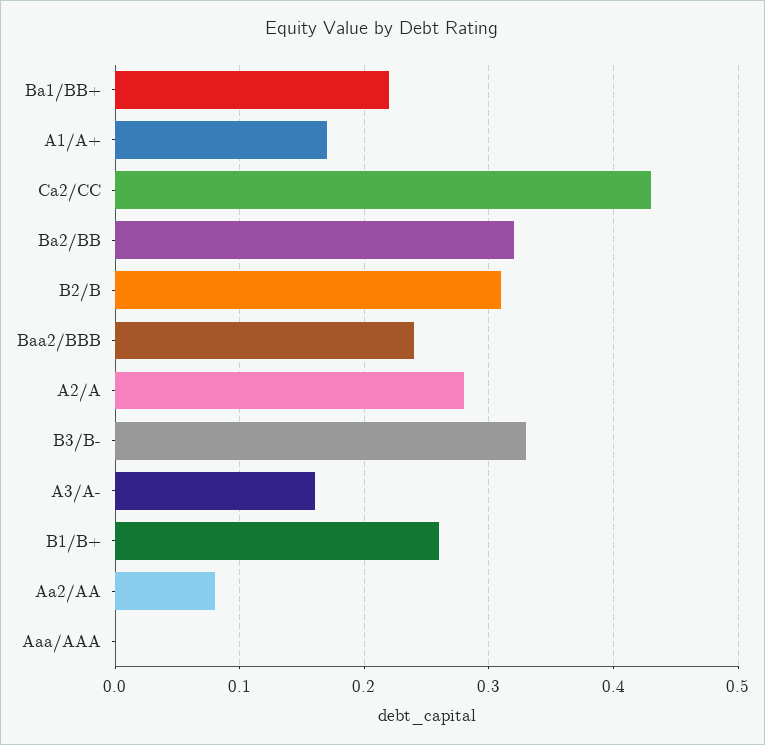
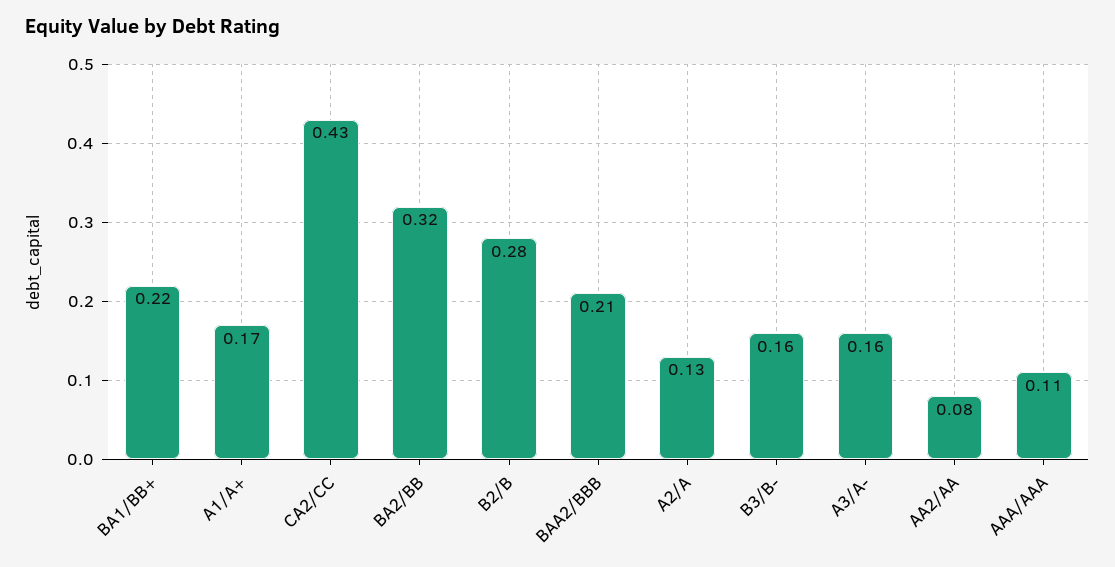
  {
    "Ba1/BB+": 0.22,
    "A1/A+": 0.17,
    "Ca2/CC": 0.43,
    "Ba2/BB": 0.32,
-   "B2/B": 0.31,
+   "B2/B": 0.28,
-   "Baa2/BBB": 0.24,
+   "Baa2/BBB": 0.21,
-   "A2/A": 0.28,
+   "A2/A": 0.13,
-   "B3/B-": 0.33,
+   "B3/B-": 0.16,
    "A3/A-": 0.16,
-   "B1/B+": 0.26,
    "Aa2/AA": 0.08,
-   "Aaa/AAA": 0
+   "Aaa/AAA": 0.11
  }

